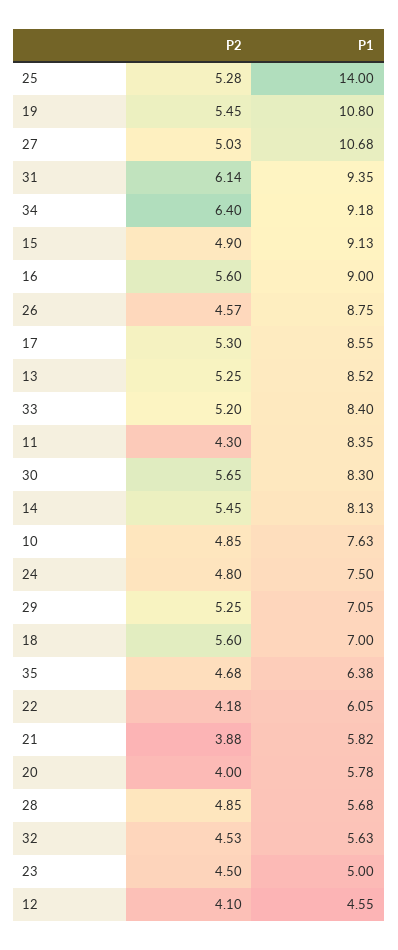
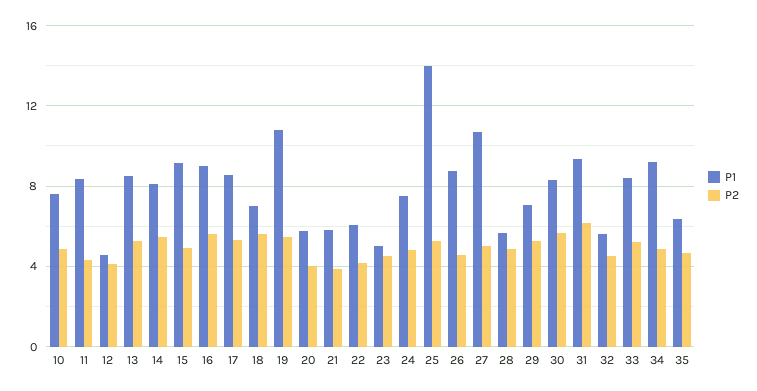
  {
    "P2": {
      "25": 5.28,
      "19": 5.45,
      "27": 5.03,
      "31": 6.14,
-     "34": 6.4,
+     "34": 5,
      "15": 4.9,
      "16": 5.6,
      "26": 4.57,
      "17": 5.3,
      "13": 5.25,
      "33": 5.2,
      "11": 4.3,
      "30": 5.65,
      "14": 5.45,
      "10": 4.85,
      "24": 4.8,
      "29": 5.25,
      "18": 5.6,
      "35": 4.68,
      "22": 4.18,
      "21": 3.88,
      "20": 4,
      "28": 4.85,
      "32": 4.53,
      "23": 4.5,
      "12": 4.1
    },
    "P1": {
      "25": 14,
      "19": 10.8,
      "27": 10.68,
      "31": 9.35,
      "34": 9.18,
      "15": 9.13,
      "16": 9,
      "26": 8.75,
      "17": 8.55,
      "13": 8.52,
      "33": 8.4,
      "11": 8.35,
      "30": 8.3,
      "14": 8.13,
      "10": 7.63,
      "24": 7.5,
      "29": 7.05,
      "18": 7,
      "35": 6.38,
      "22": 6.05,
      "21": 5.82,
      "20": 5.78,
      "28": 5.68,
      "32": 5.63,
      "23": 5,
      "12": 4.55
    }
  }

